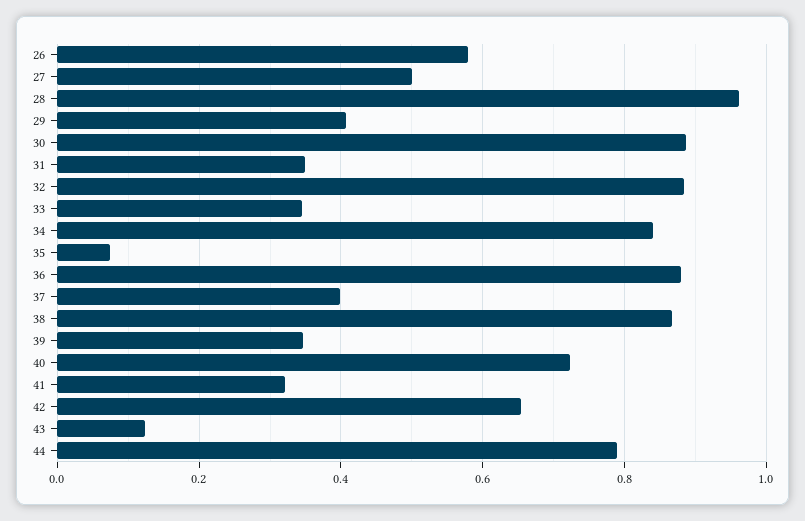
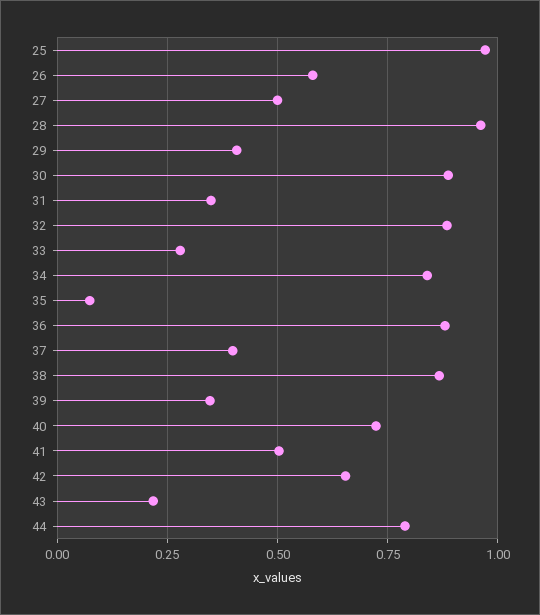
  {
    "26": 0.58,
    "27": 0.5,
    "28": 0.96,
    "29": 0.4,
    "30": 0.88,
    "31": 0.34,
    "32": 0.88,
-   "33": 0.34,
+   "33": 0.275,
    "34": 0.84,
    "35": 0.08,
    "36": 0.88,
    "37": 0.4,
    "38": 0.86,
    "39": 0.34,
    "40": 0.72,
-   "41": 0.32,
+   "41": 0.5,
    "42": 0.66,
-   "43": 0.12,
+   "43": 0.225,
-   "44": 0.78
+   "44": 0.78,
+   "25": 0.975
  }

